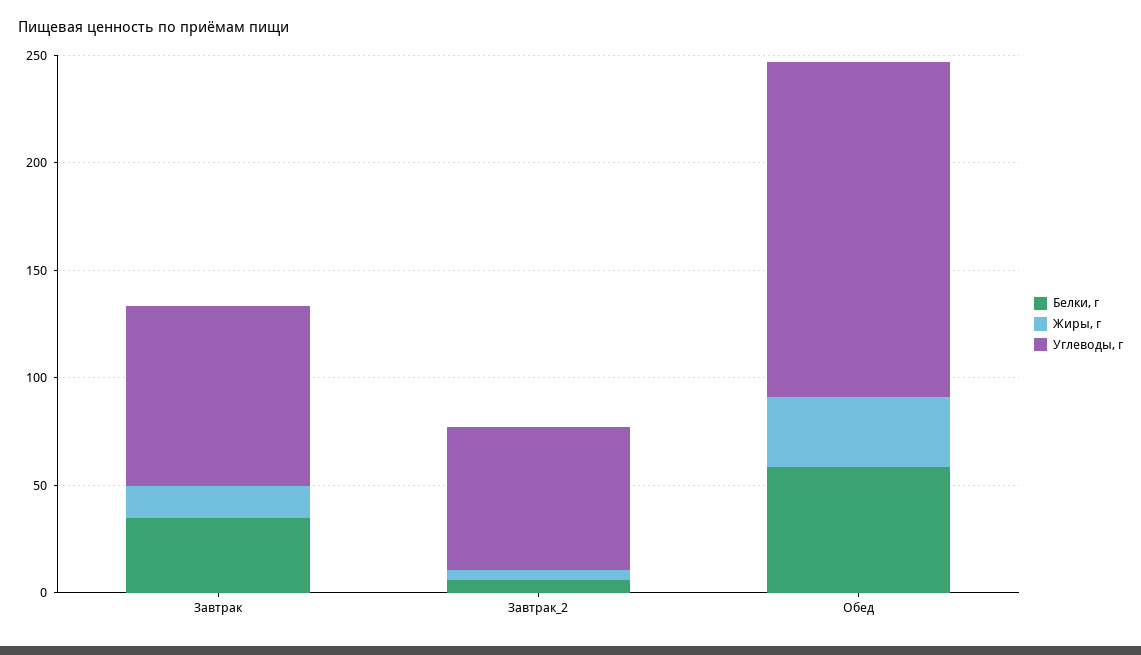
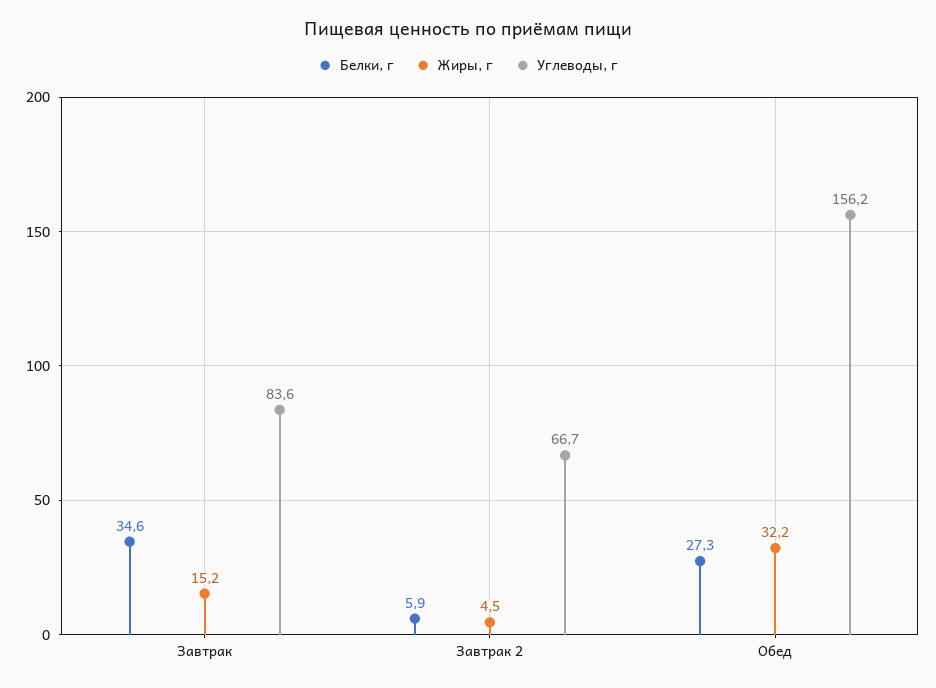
  {
    "Белки, г": {
      "Завтрак": 34.6,
      "Завтрак_2": 5.9,
-     "Обед": 60
+     "Обед": 27.3
    },
    "Жиры, г": {
      "Завтрак": 15.2,
      "Завтрак_2": 4.5,
      "Обед": 32.2
    },
    "Углеводы, г": {
      "Завтрак": 83.6,
      "Завтрак_2": 66.7,
      "Обед": 156.2
    }
  }

